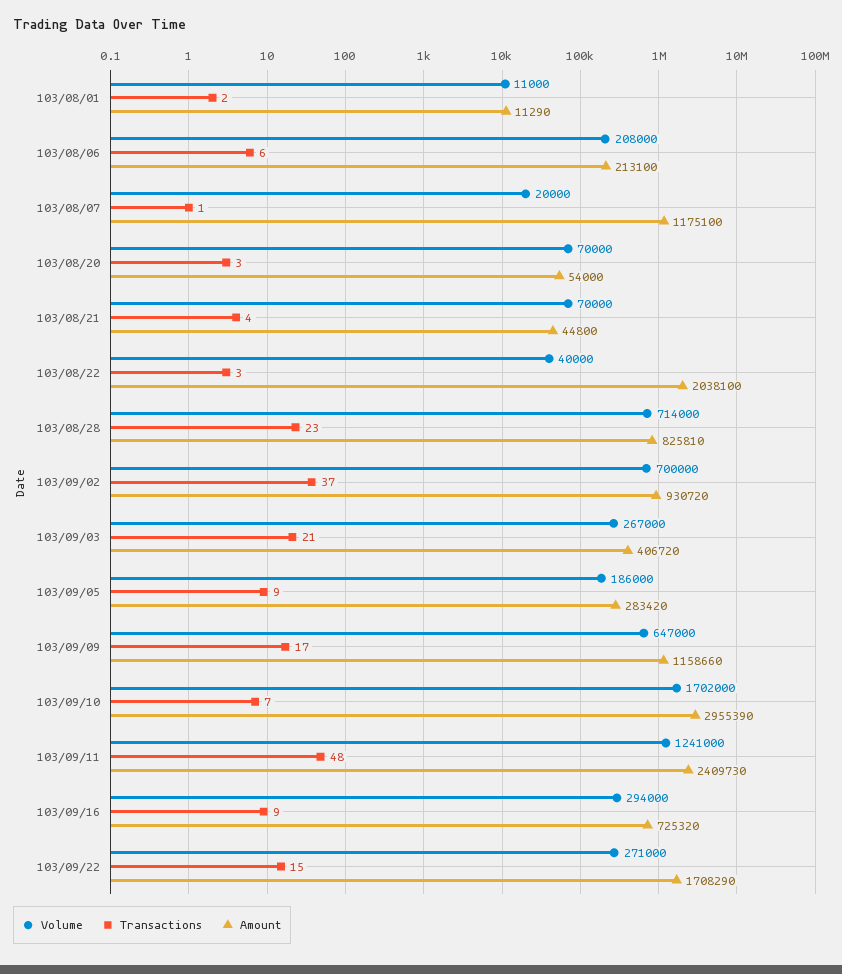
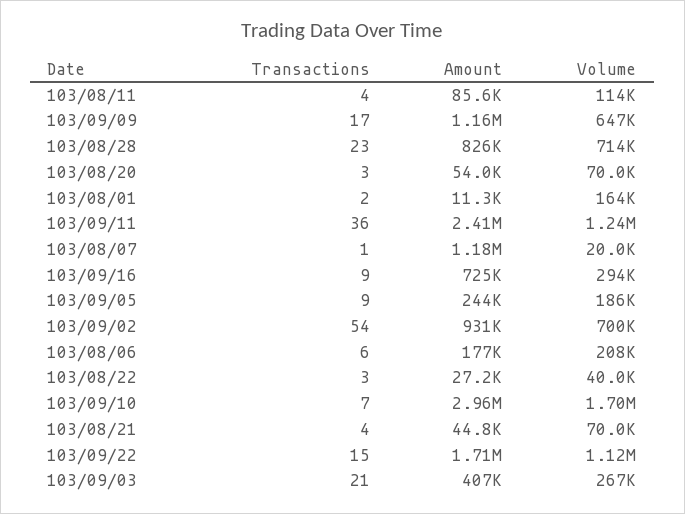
  {
    "Volume": {
-     "103/08/01": 11000,
+     "103/08/01": 164000,
      "103/08/06": 208000,
      "103/08/07": 20000,
      "103/08/20": 70000,
      "103/08/21": 70000,
      "103/08/22": 40000,
      "103/08/28": 714000,
      "103/09/02": 700000,
      "103/09/03": 267000,
      "103/09/05": 186000,
      "103/09/09": 647000,
      "103/09/10": 1702000,
      "103/09/11": 1241000,
      "103/09/16": 294000,
-     "103/09/22": 271000
+     "103/09/22": 1120000,
+     "103/08/11": 114000
    },
    "Transactions": {
      "103/08/01": 2,
      "103/08/06": 6,
      "103/08/07": 1,
      "103/08/20": 3,
      "103/08/21": 4,
      "103/08/22": 3,
      "103/08/28": 23,
-     "103/09/02": 37,
+     "103/09/02": 54,
      "103/09/03": 21,
      "103/09/05": 9,
      "103/09/09": 17,
      "103/09/10": 7,
-     "103/09/11": 48,
+     "103/09/11": 36,
      "103/09/16": 9,
-     "103/09/22": 15
+     "103/09/22": 15,
+     "103/08/11": 4
    },
    "Amount": {
      "103/08/01": 11290,
-     "103/08/06": 213100,
+     "103/08/06": 177000,
      "103/08/07": 1175100,
      "103/08/20": 54000,
      "103/08/21": 44800,
-     "103/08/22": 2038100,
+     "103/08/22": 27200,
      "103/08/28": 825810,
      "103/09/02": 930720,
      "103/09/03": 406720,
-     "103/09/05": 283420,
+     "103/09/05": 244000,
      "103/09/09": 1158660,
      "103/09/10": 2955390,
      "103/09/11": 2409730,
      "103/09/16": 725320,
-     "103/09/22": 1708290
+     "103/09/22": 1708290,
+     "103/08/11": 85600
    }
  }

